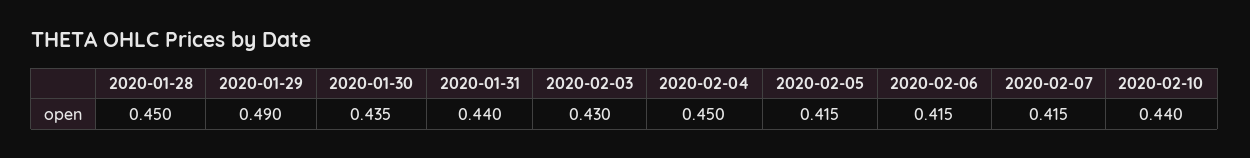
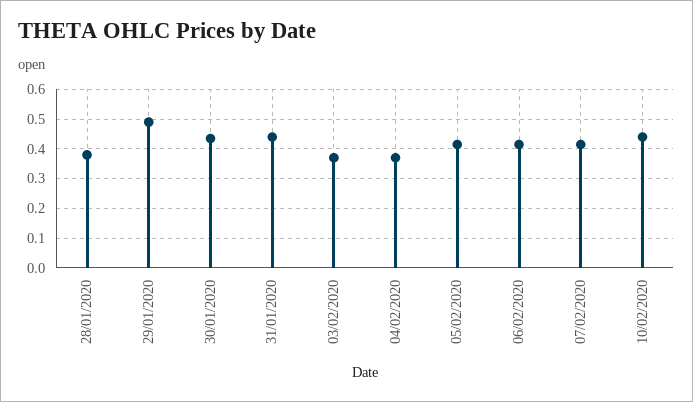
  {
-   "2020-01-28": 0.45,
+   "2020-01-28": 0.375,
    "2020-01-29": 0.49,
    "2020-01-30": 0.435,
    "2020-01-31": 0.44,
-   "2020-02-03": 0.43,
+   "2020-02-03": 0.375,
-   "2020-02-04": 0.45,
+   "2020-02-04": 0.375,
    "2020-02-05": 0.415,
    "2020-02-06": 0.415,
    "2020-02-07": 0.415,
    "2020-02-10": 0.44
  }

